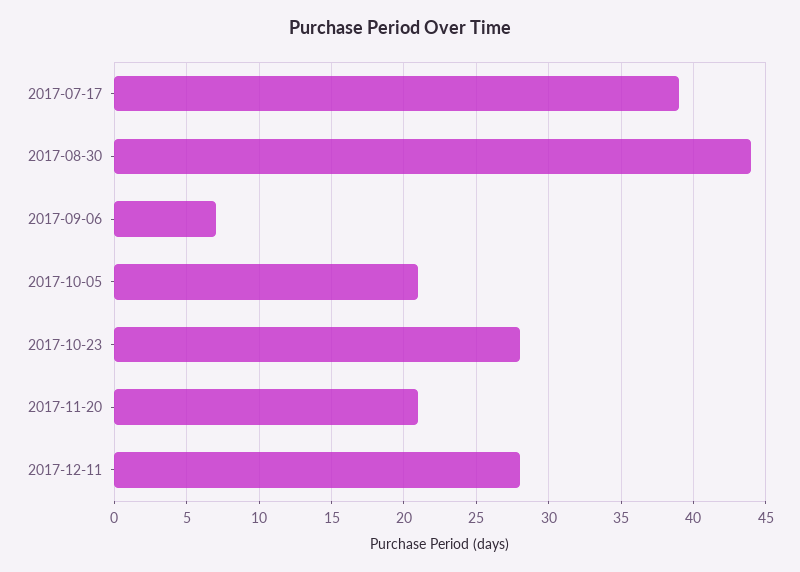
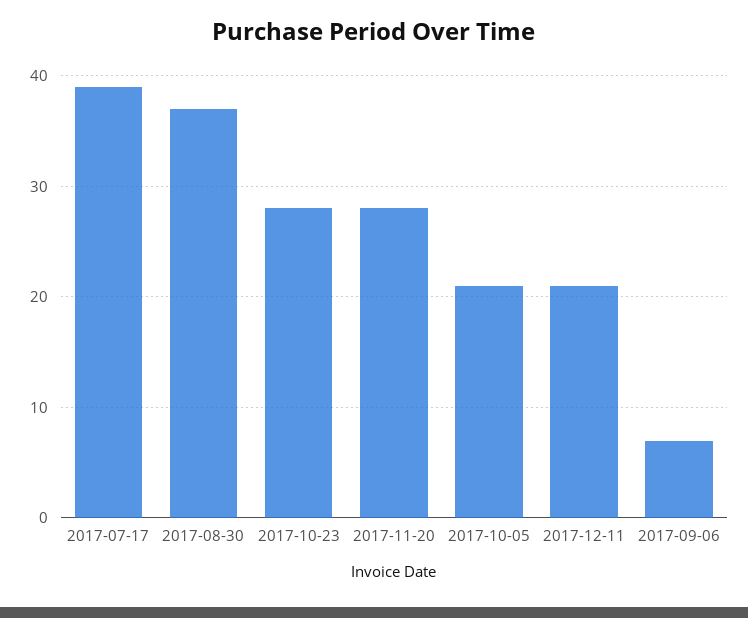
  {
    "2017-07-17": 39,
-   "2017-08-30": 44,
+   "2017-08-30": 37,
    "2017-09-06": 7,
    "2017-10-05": 21,
    "2017-10-23": 28,
-   "2017-11-20": 21,
+   "2017-11-20": 28,
-   "2017-12-11": 28
+   "2017-12-11": 21
  }

